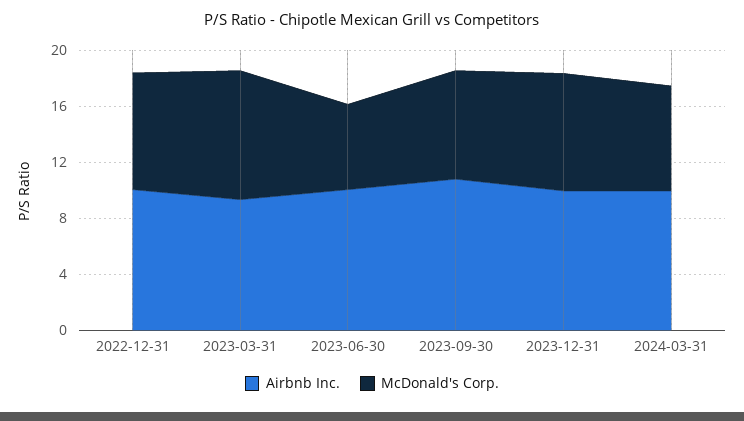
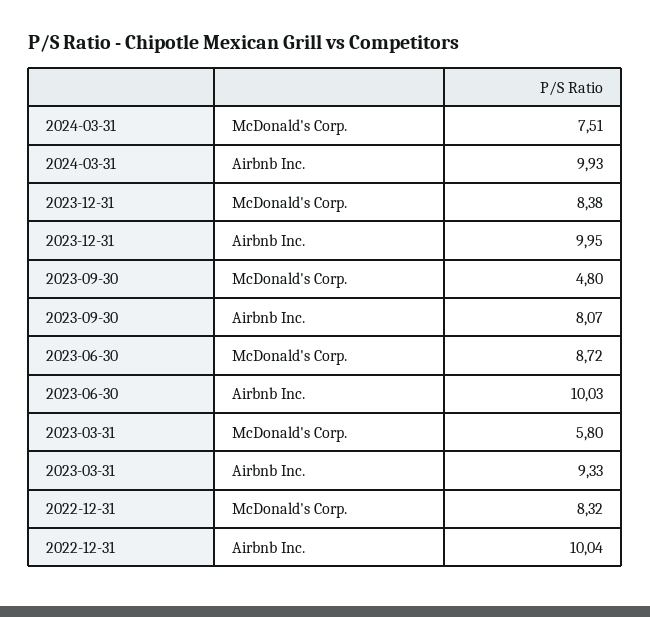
  {
    "Airbnb Inc.": {
      "2022-12-31": 10.04,
      "2023-03-31": 9.33,
      "2023-06-30": 10.03,
-     "2023-09-30": 11,
+     "2023-09-30": 8.07,
      "2023-12-31": 9.95,
      "2024-03-31": 9.93
    },
    "McDonald's Corp.": {
      "2022-12-31": 8.32,
-     "2023-03-31": 9,
+     "2023-03-31": 5.8,
-     "2023-06-30": 6,
+     "2023-06-30": 8.72,
-     "2023-09-30": 8,
+     "2023-09-30": 4.8,
      "2023-12-31": 8.38,
      "2024-03-31": 7.51
    }
  }

